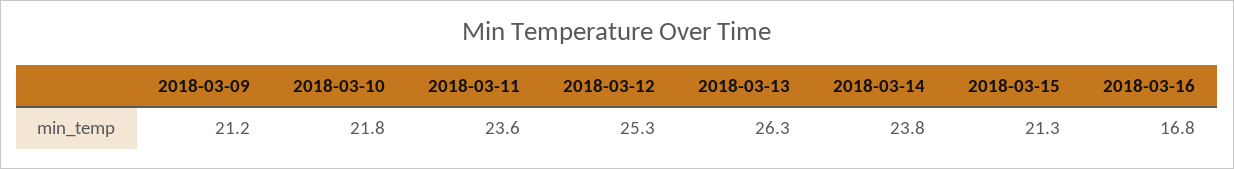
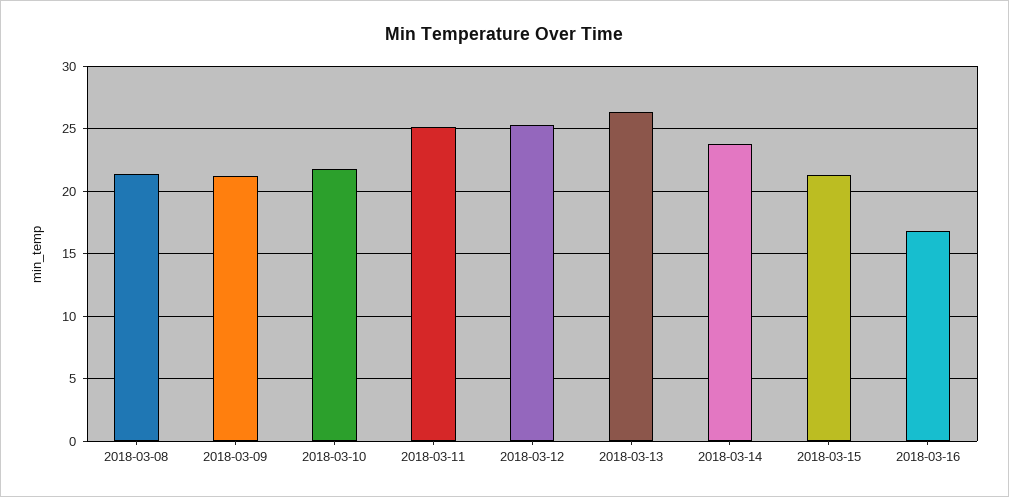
  {
    "2018-03-09": 21.2,
    "2018-03-10": 21.8,
-   "2018-03-11": 23.6,
+   "2018-03-11": 25,
    "2018-03-12": 25.3,
    "2018-03-13": 26.3,
    "2018-03-14": 23.8,
    "2018-03-15": 21.3,
-   "2018-03-16": 16.8
+   "2018-03-16": 16.8,
+   "2018-03-08": 21.5
  }

